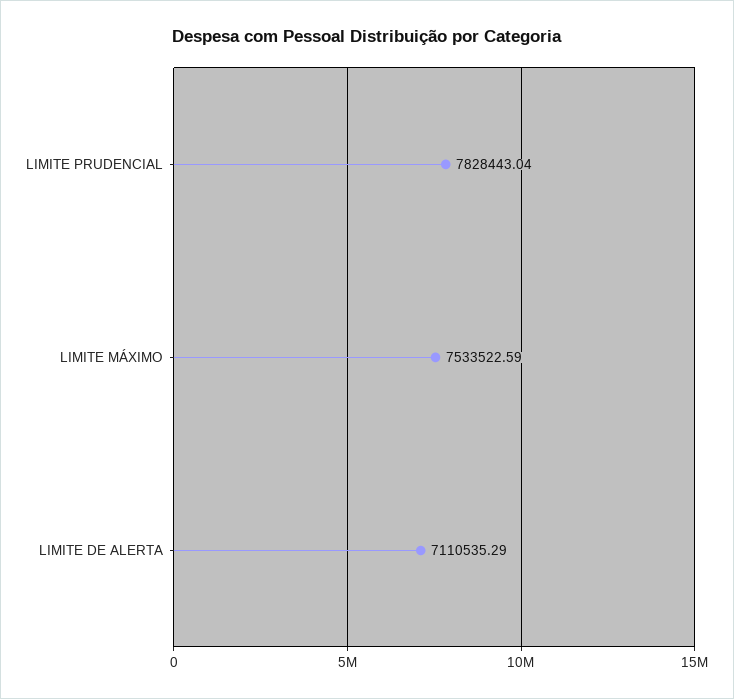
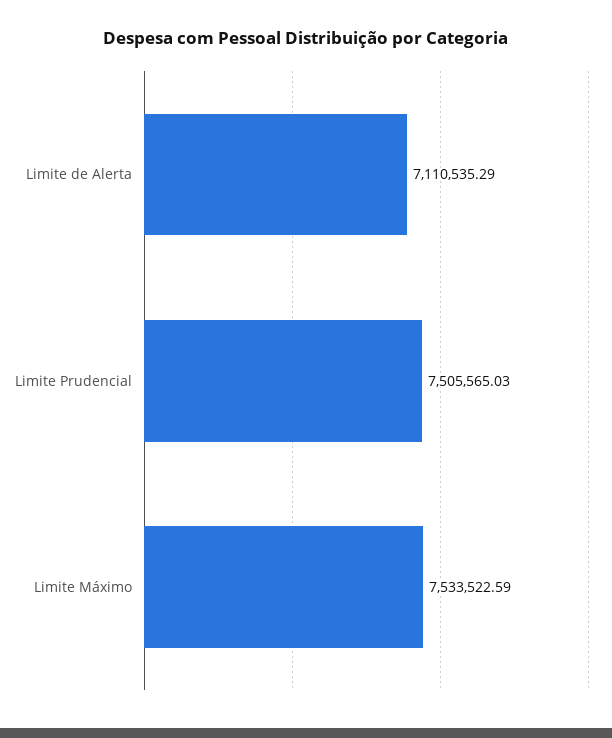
  {
-   "LIMITE PRUDENCIAL": 7828443.04,
+   "LIMITE PRUDENCIAL": 7505565.03,
    "LIMITE MÁXIMO": 7533522.59,
    "LIMITE DE ALERTA": 7110535.29
  }

